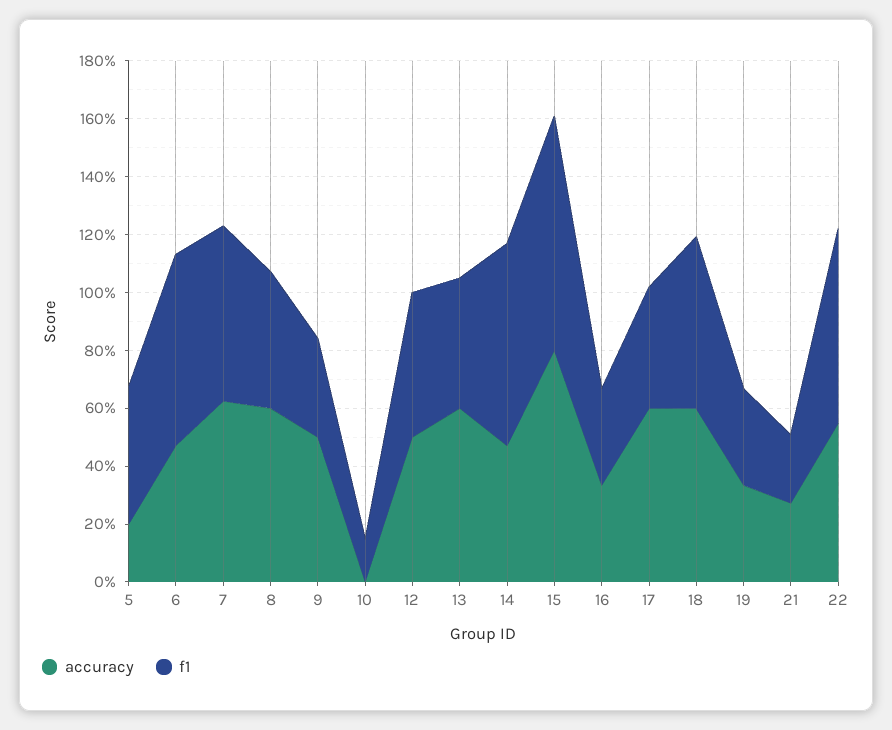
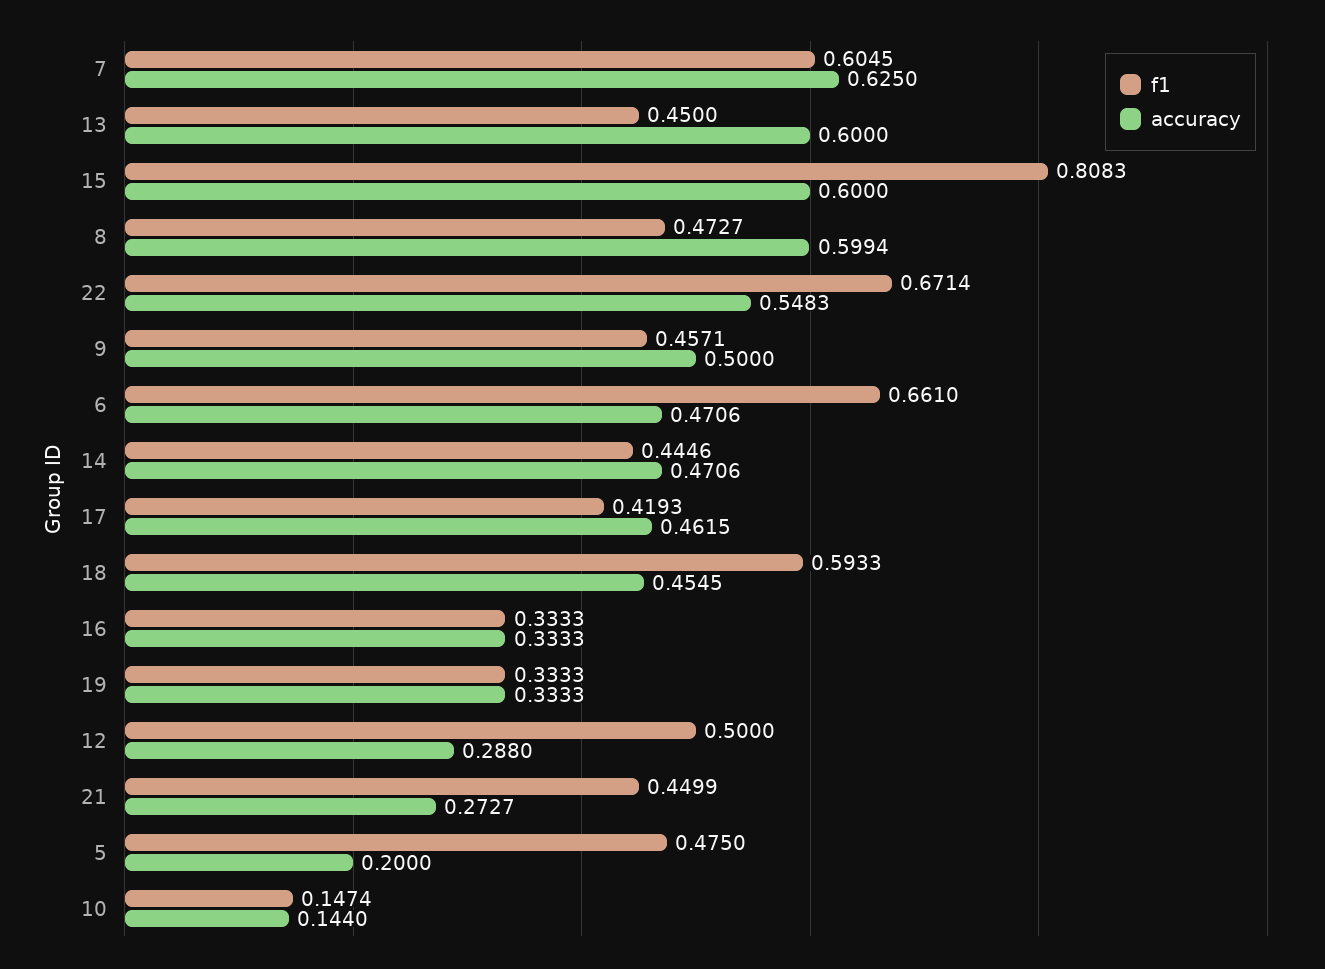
  {
    "accuracy": {
      "5": 0.2,
      "6": 0.4706,
      "7": 0.625,
      "8": 0.5994,
      "9": 0.5,
-     "10": 0,
+     "10": 0.144,
-     "12": 0.5,
+     "12": 0.288,
      "13": 0.6,
      "14": 0.4706,
-     "15": 0.8,
+     "15": 0.6,
      "16": 0.3333,
-     "17": 0.6,
+     "17": 0.4615,
-     "18": 0.6,
+     "18": 0.4545,
      "19": 0.3333,
      "21": 0.2727,
      "22": 0.5483
    },
    "f1": {
      "5": 0.475,
      "6": 0.661,
      "7": 0.6045,
      "8": 0.4727,
-     "9": 0.35,
+     "9": 0.4571,
      "10": 0.1474,
      "12": 0.5,
      "13": 0.45,
-     "14": 0.7,
+     "14": 0.4446,
      "15": 0.8083,
      "16": 0.3333,
      "17": 0.4193,
      "18": 0.5933,
      "19": 0.3333,
-     "21": 0.25,
+     "21": 0.4499,
      "22": 0.6714
    }
  }

